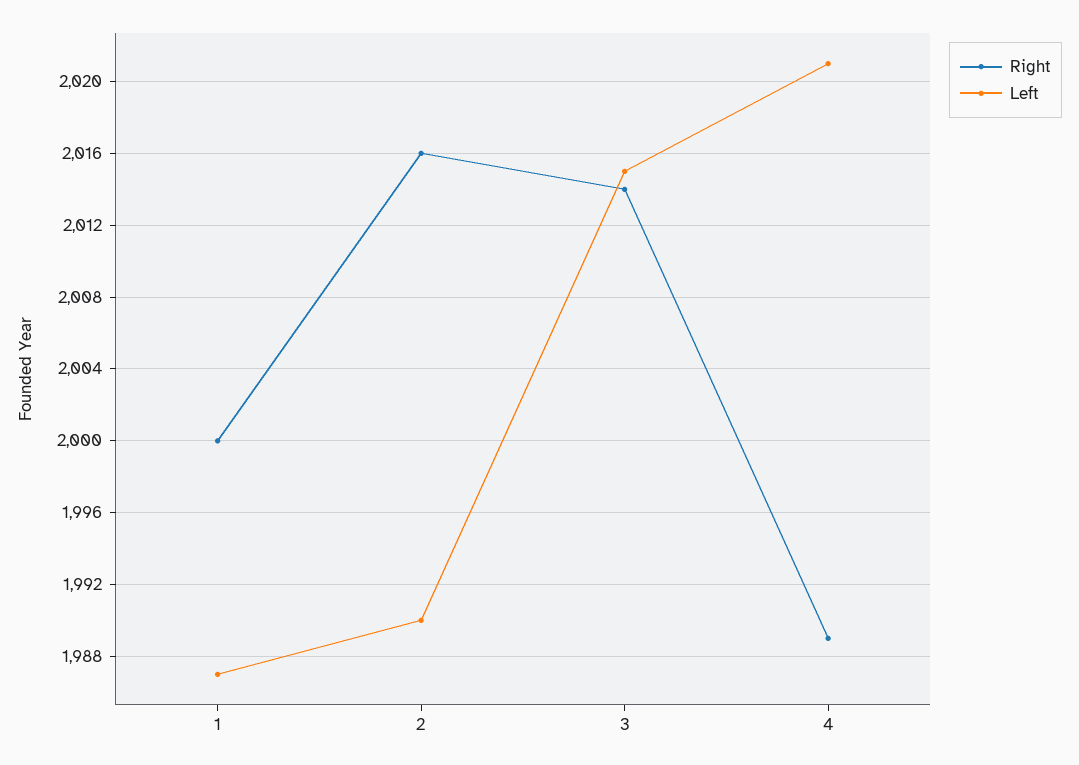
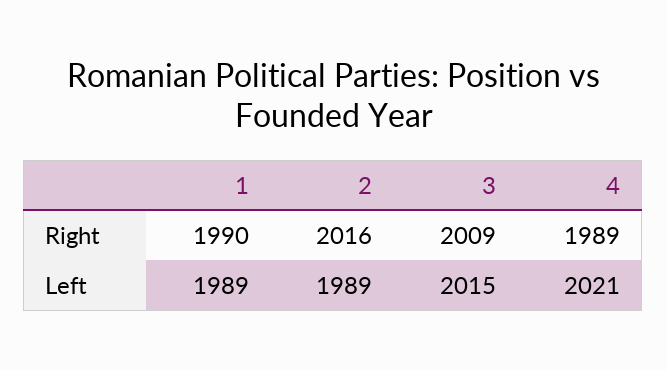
  {
    "Right": {
-     "1": 2000,
+     "1": 1990,
      "2": 2016,
-     "3": 2014,
+     "3": 2009,
      "4": 1989
    },
    "Left": {
-     "1": 1987,
+     "1": 1989,
-     "2": 1990,
+     "2": 1989,
      "3": 2015,
      "4": 2021
    }
  }

